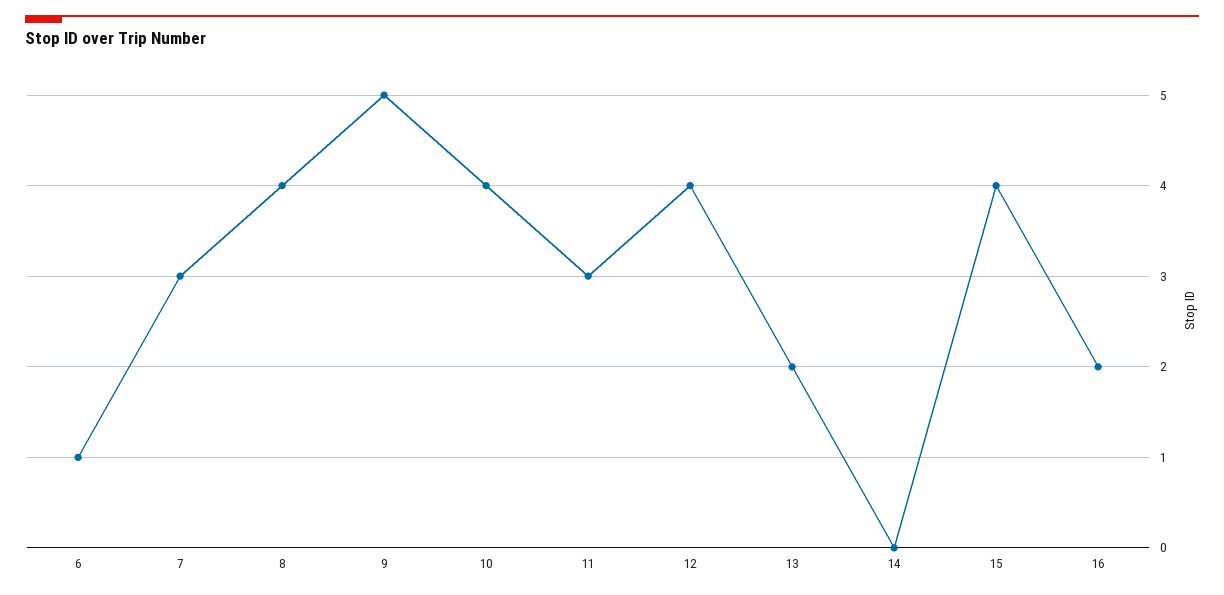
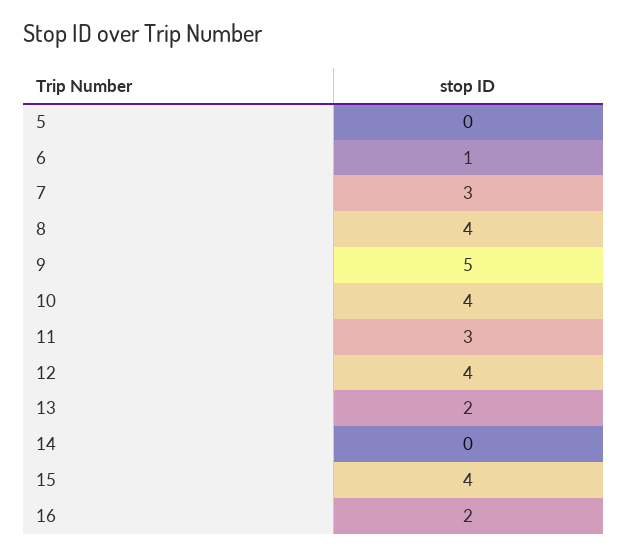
  {
    "6": 1,
    "7": 3,
    "8": 4,
    "9": 5,
    "10": 4,
    "11": 3,
    "12": 4,
    "13": 2,
    "14": 0,
    "15": 4,
-   "16": 2
+   "16": 2,
+   "5": 0
  }

